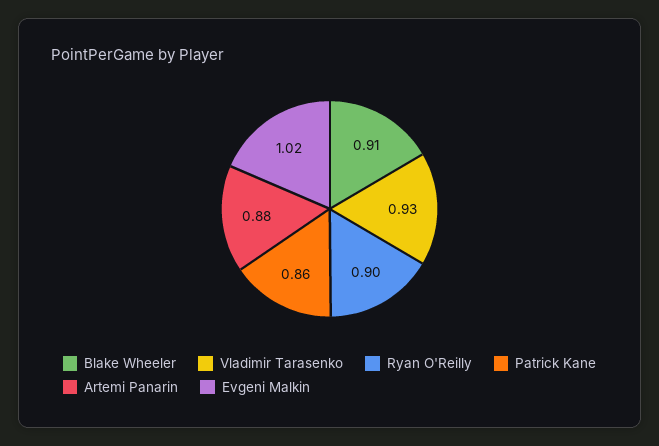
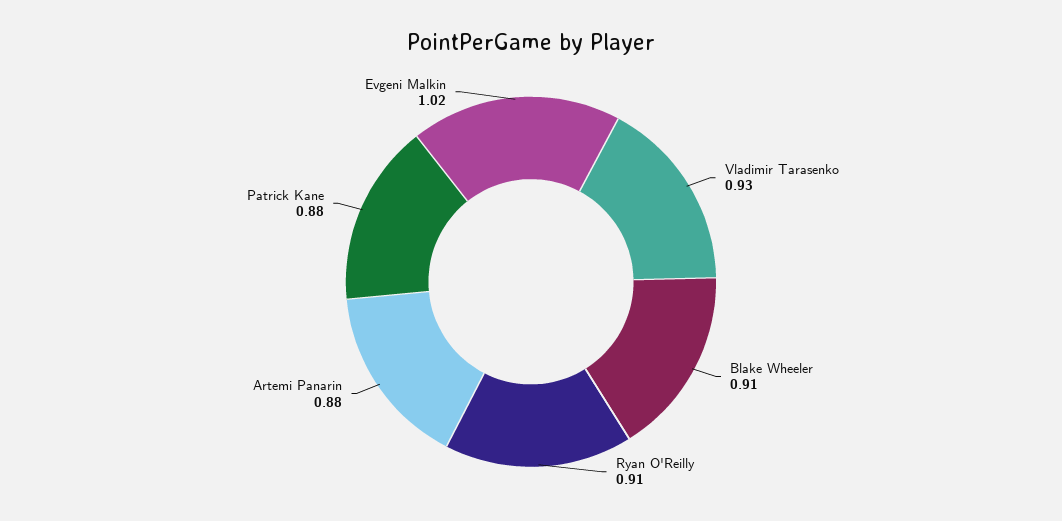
  {
    "Blake Wheeler": 0.91,
    "Vladimir Tarasenko": 0.93,
-   "Ryan O'Reilly": 0.9,
+   "Ryan O'Reilly": 0.91,
-   "Patrick Kane": 0.86,
+   "Patrick Kane": 0.88,
    "Artemi Panarin": 0.88,
    "Evgeni Malkin": 1.02
  }

